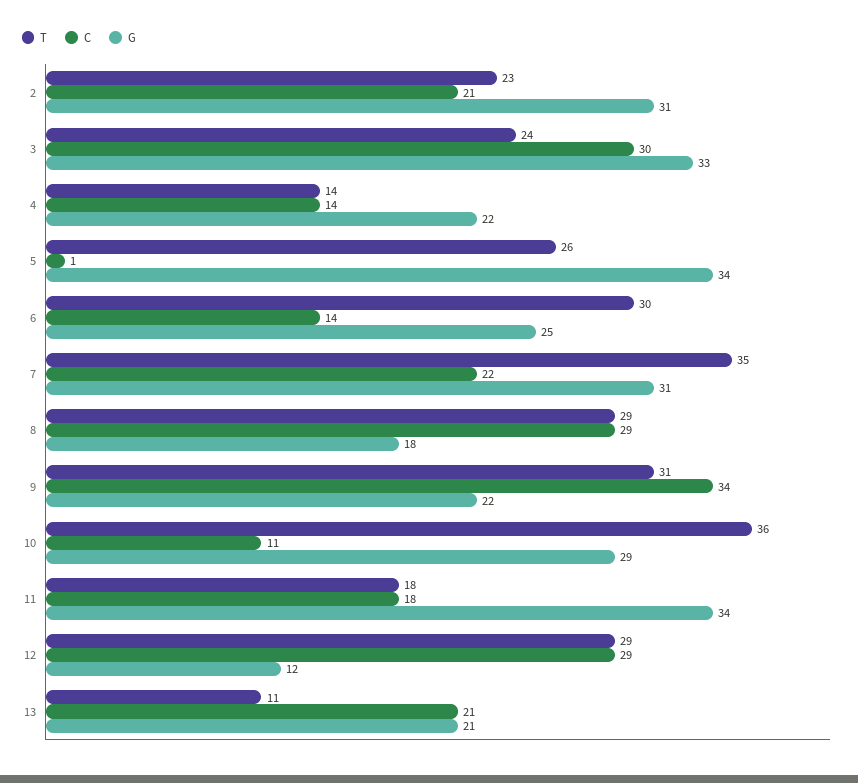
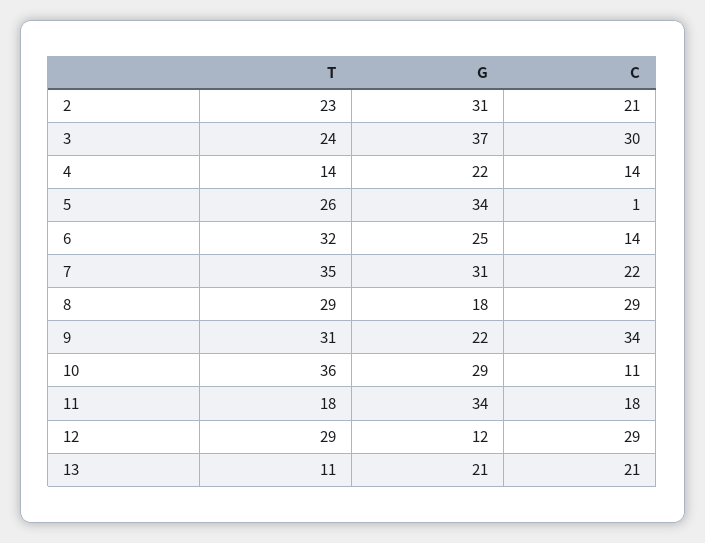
  {
    "T": {
      "2": 23,
      "3": 24,
      "4": 14,
      "5": 26,
-     "6": 30,
+     "6": 32,
      "7": 35,
      "8": 29,
      "9": 31,
      "10": 36,
      "11": 18,
      "12": 29,
      "13": 11
    },
    "C": {
      "2": 21,
      "3": 30,
      "4": 14,
      "5": 1,
      "6": 14,
      "7": 22,
      "8": 29,
      "9": 34,
      "10": 11,
      "11": 18,
      "12": 29,
      "13": 21
    },
    "G": {
      "2": 31,
-     "3": 33,
+     "3": 37,
      "4": 22,
      "5": 34,
      "6": 25,
      "7": 31,
      "8": 18,
      "9": 22,
      "10": 29,
      "11": 34,
      "12": 12,
      "13": 21
    }
  }

